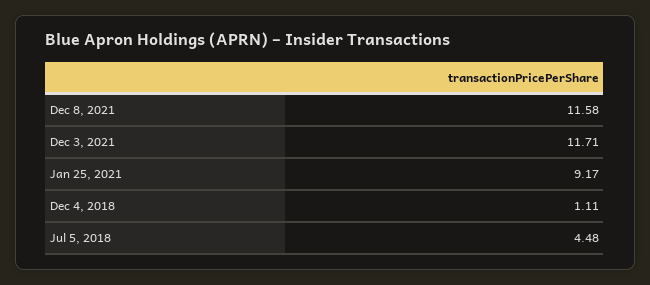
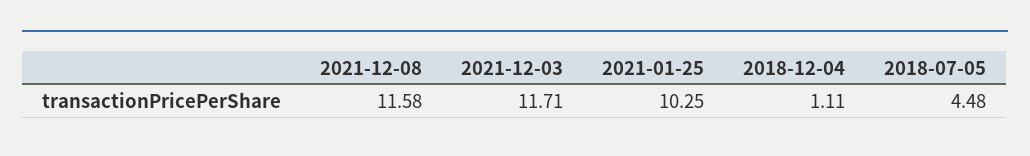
  {
    "Dec 8, 2021": 11.58,
    "Dec 3, 2021": 11.71,
-   "Jan 25, 2021": 9.17,
+   "Jan 25, 2021": 10.25,
    "Dec 4, 2018": 1.11,
    "Jul 5, 2018": 4.48
  }

